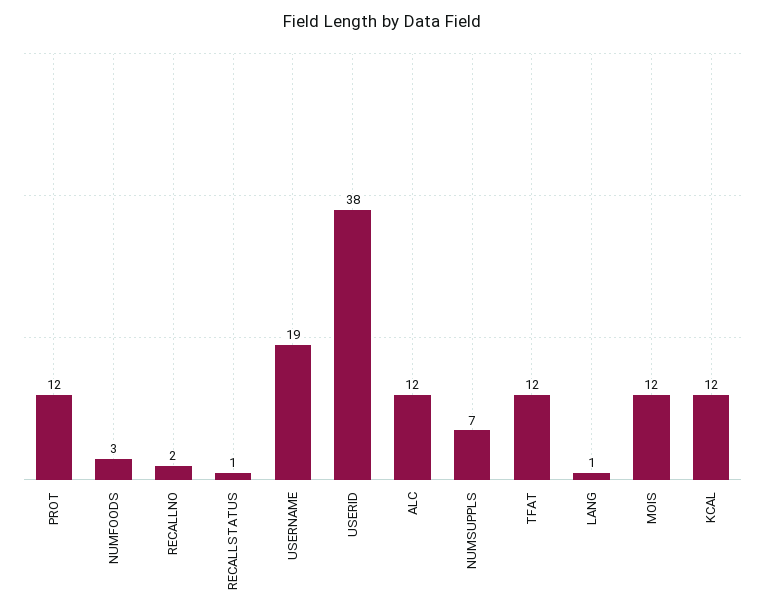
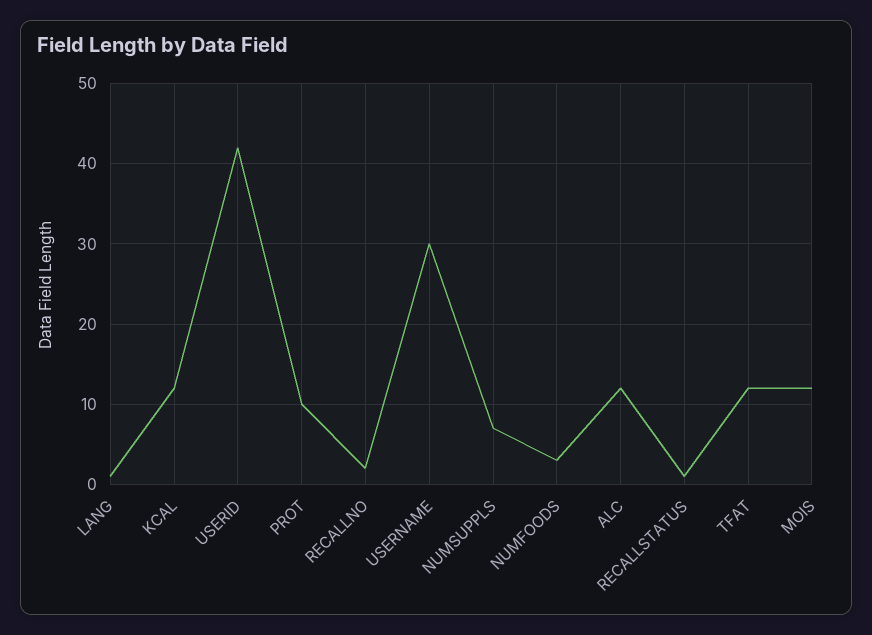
  {
-   "PROT": 12,
+   "PROT": 10,
    "NUMFOODS": 3,
    "RECALLNO": 2,
    "RECALLSTATUS": 1,
-   "USERNAME": 19,
+   "USERNAME": 30,
-   "USERID": 38,
+   "USERID": 42,
    "ALC": 12,
    "NUMSUPPLS": 7,
    "TFAT": 12,
    "LANG": 1,
    "MOIS": 12,
    "KCAL": 12
  }

